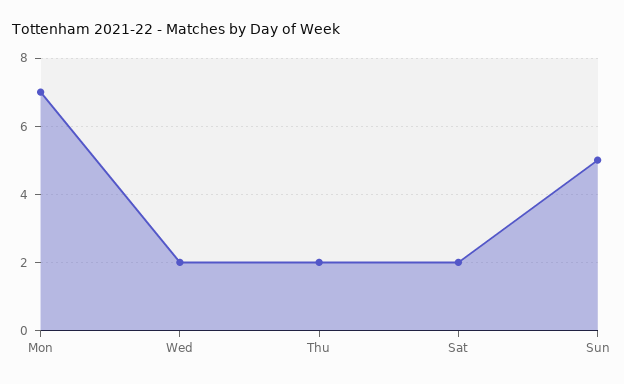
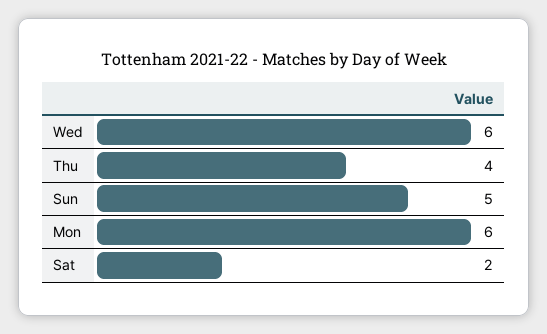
  {
-   "Mon": 7,
+   "Mon": 6,
-   "Wed": 2,
+   "Wed": 6,
-   "Thu": 2,
+   "Thu": 4,
    "Sat": 2,
    "Sun": 5
  }

